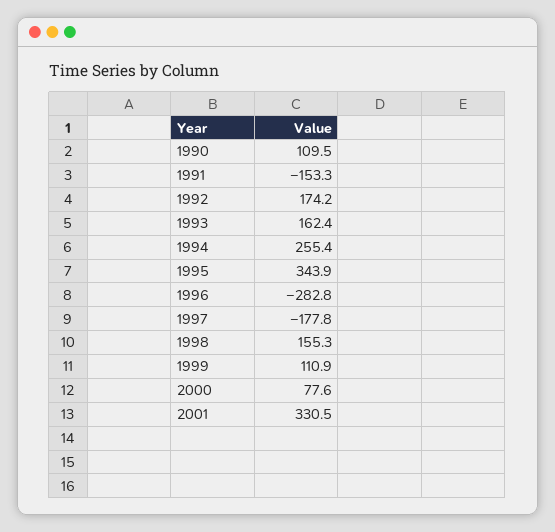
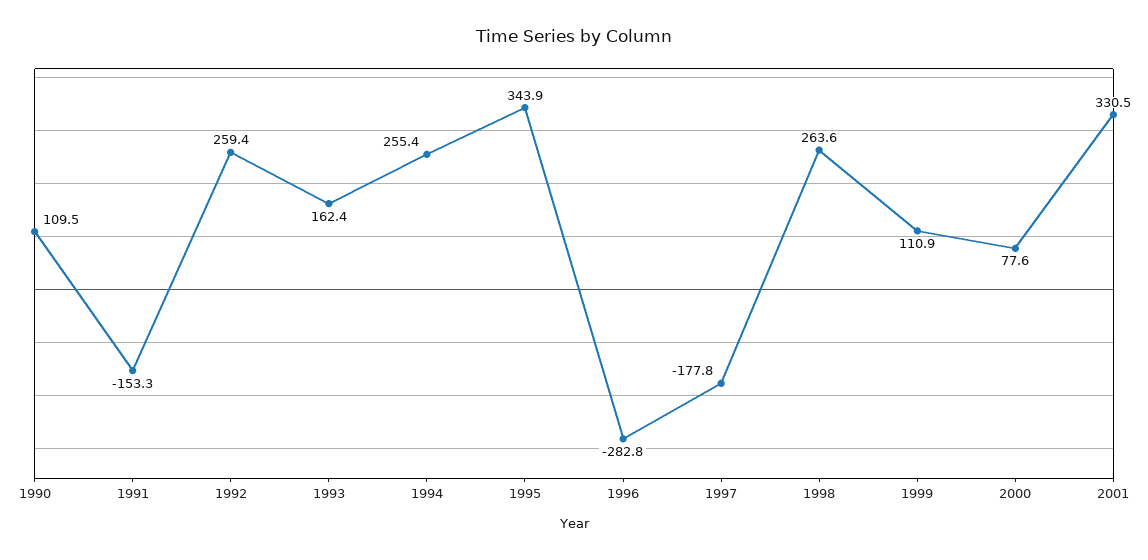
  {
    "1990": 109.5,
    "1991": -153.3,
-   "1992": 174.2,
+   "1992": 259.4,
    "1993": 162.4,
    "1994": 255.4,
    "1995": 343.9,
    "1996": -282.8,
    "1997": -177.8,
-   "1998": 155.3,
+   "1998": 263.6,
    "1999": 110.9,
    "2000": 77.6,
    "2001": 330.5
  }

